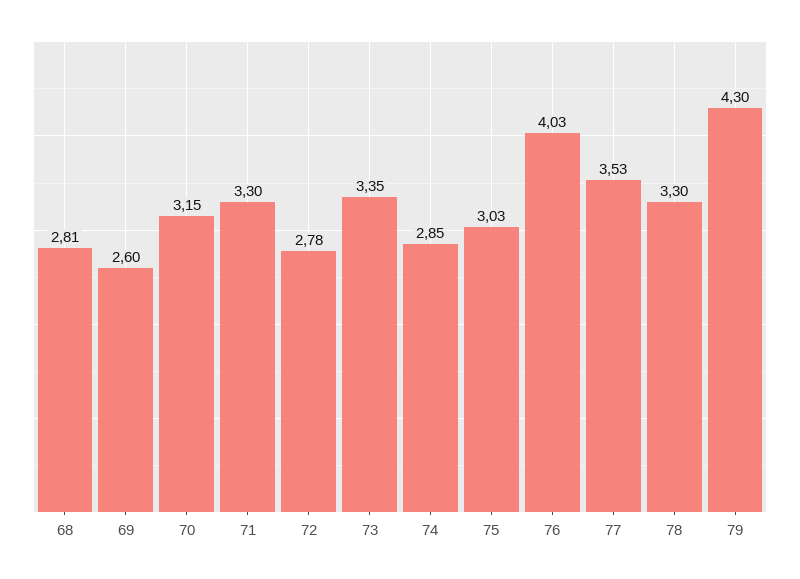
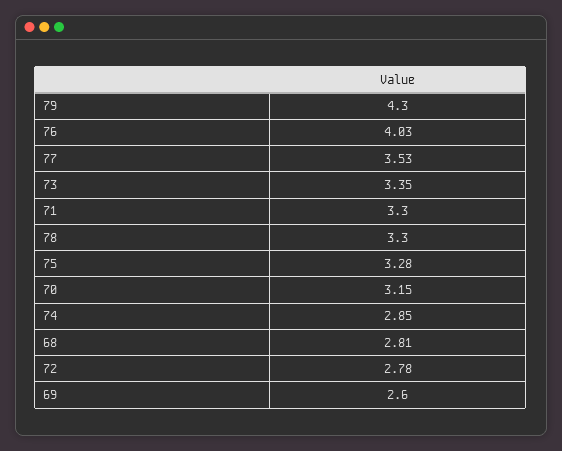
  {
    "68": 2.81,
    "69": 2.6,
    "70": 3.15,
    "71": 3.3,
    "72": 2.78,
    "73": 3.35,
    "74": 2.85,
-   "75": 3.03,
+   "75": 3.28,
    "76": 4.03,
    "77": 3.53,
    "78": 3.3,
    "79": 4.3
  }

